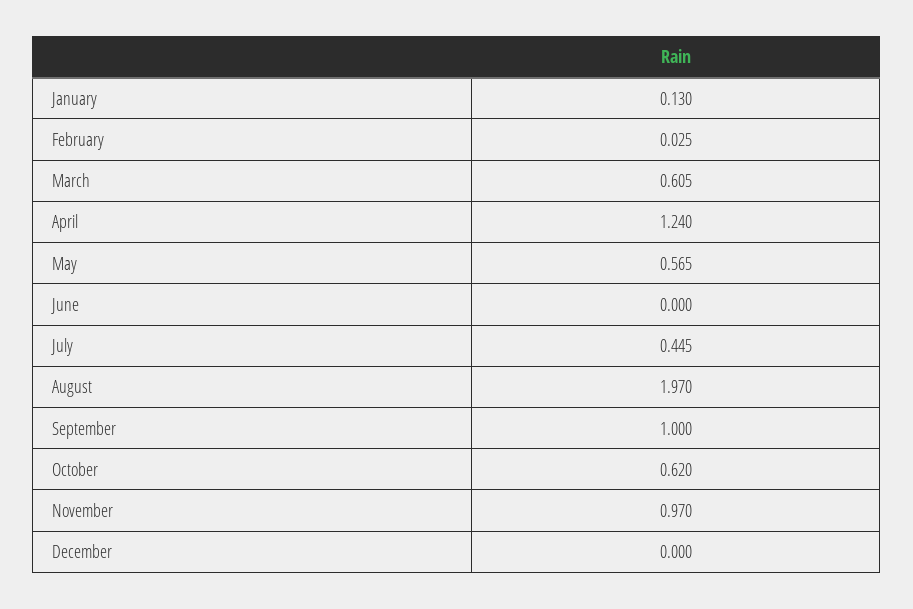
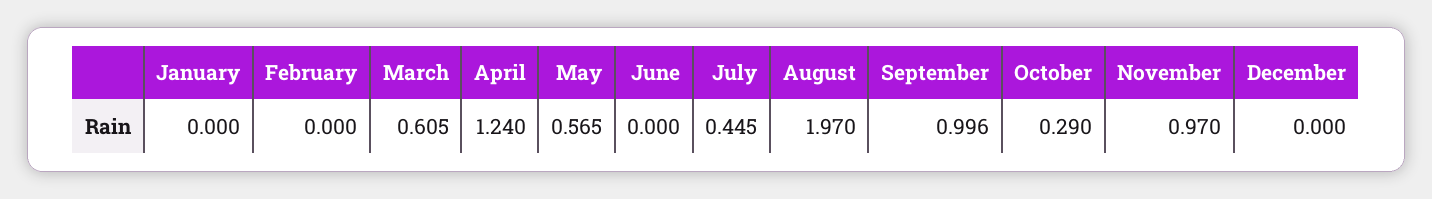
  {
-   "January": 0.13,
+   "January": 0,
-   "February": 0.025,
+   "February": 0,
    "March": 0.605,
    "April": 1.24,
    "May": 0.565,
    "June": 0,
    "July": 0.445,
    "August": 1.97,
-   "September": 1,
+   "September": 0.996,
-   "October": 0.62,
+   "October": 0.29,
    "November": 0.97,
    "December": 0
  }

